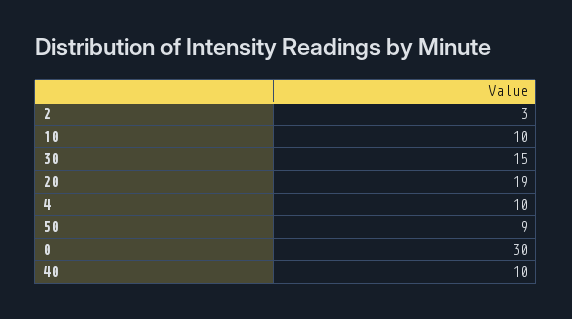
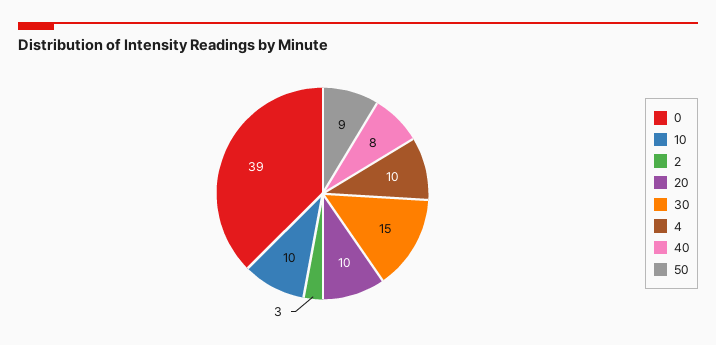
  {
    "2": 3,
    "10": 10,
    "30": 15,
-   "20": 19,
+   "20": 10,
    "4": 10,
    "50": 9,
-   "0": 30,
+   "0": 39,
-   "40": 10
+   "40": 8
  }

